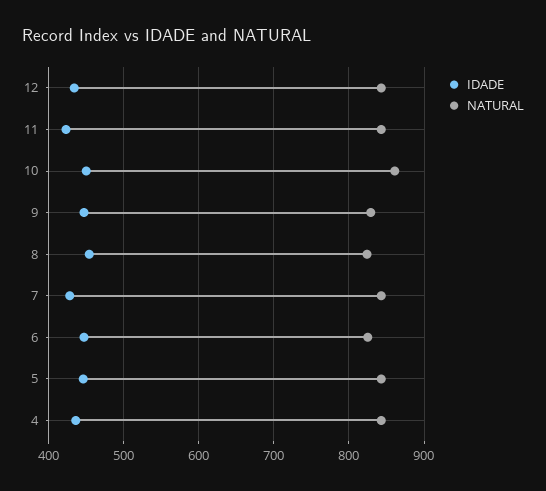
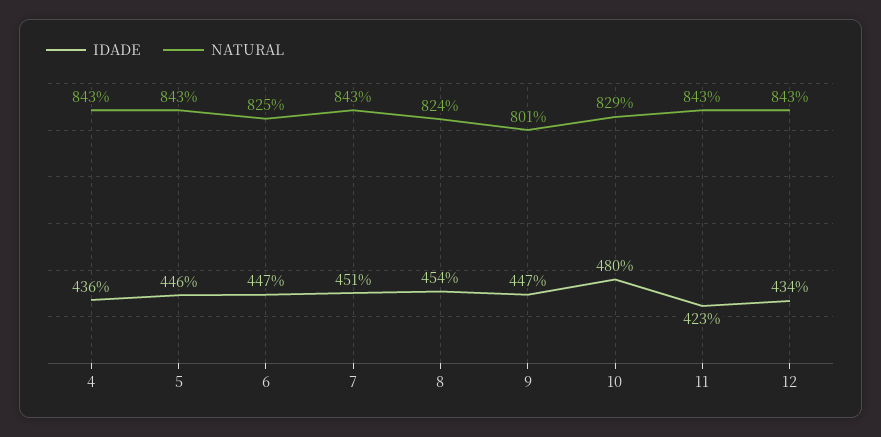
  {
    "IDADE": {
      "12": 434,
      "11": 423,
-     "10": 450,
+     "10": 480,
      "9": 447,
      "8": 454,
-     "7": 430,
+     "7": 451,
      "6": 447,
      "5": 446,
      "4": 436
    },
    "NATURAL": {
      "12": 843,
      "11": 843,
-     "10": 860,
+     "10": 829,
-     "9": 830,
+     "9": 801,
      "8": 824,
      "7": 843,
      "6": 825,
      "5": 843,
      "4": 843
    }
  }

